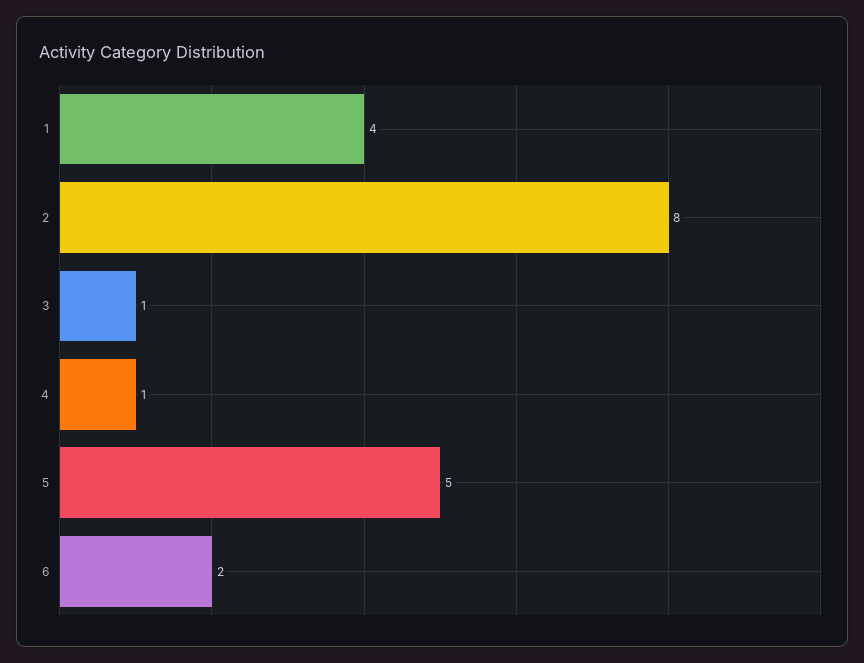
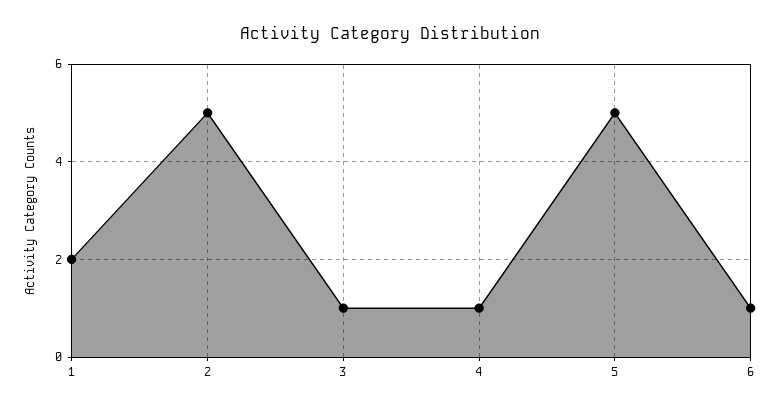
  {
-   "1": 4,
+   "1": 2,
-   "2": 8,
+   "2": 5,
    "3": 1,
    "4": 1,
    "5": 5,
-   "6": 2
+   "6": 1
  }

